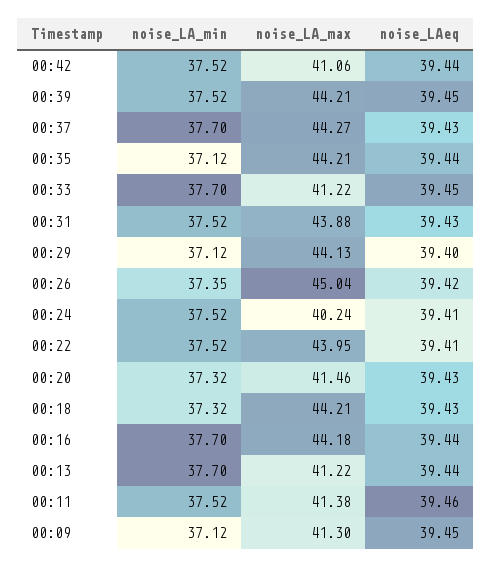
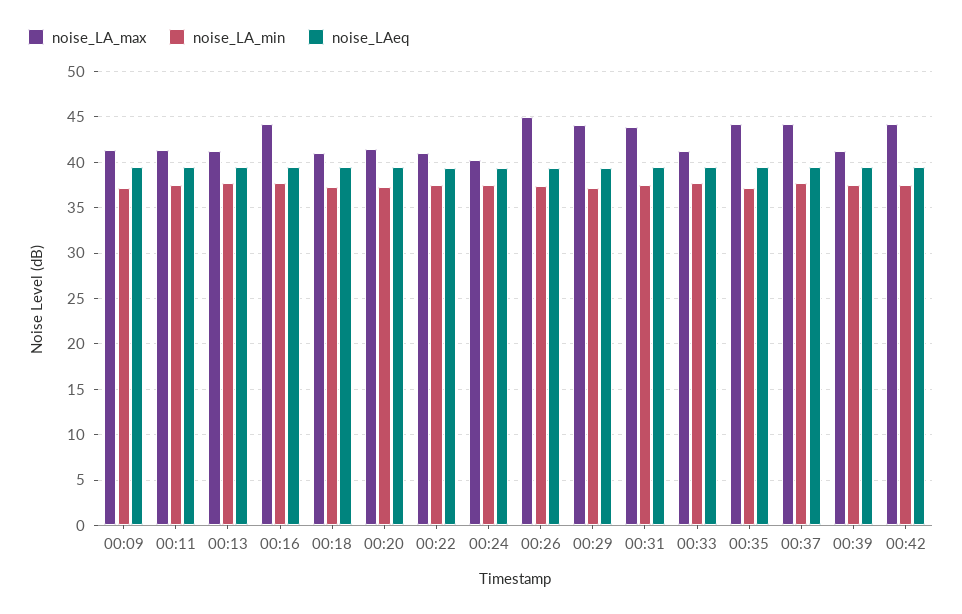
  {
    "noise_LA_min": {
      "00:42": 37.52,
      "00:39": 37.52,
      "00:37": 37.7,
      "00:35": 37.12,
      "00:33": 37.7,
      "00:31": 37.52,
      "00:29": 37.12,
      "00:26": 37.35,
      "00:24": 37.52,
      "00:22": 37.52,
      "00:20": 37.32,
      "00:18": 37.32,
      "00:16": 37.7,
      "00:13": 37.7,
      "00:11": 37.52,
      "00:09": 37.12
    },
    "noise_LA_max": {
-     "00:42": 41.06,
+     "00:42": 44,
-     "00:39": 44.21,
+     "00:39": 41,
      "00:37": 44.27,
      "00:35": 44.21,
      "00:33": 41.22,
      "00:31": 43.88,
      "00:29": 44.13,
      "00:26": 45.04,
      "00:24": 40.24,
-     "00:22": 43.95,
+     "00:22": 41,
      "00:20": 41.46,
-     "00:18": 44.21,
+     "00:18": 41,
      "00:16": 44.18,
      "00:13": 41.22,
      "00:11": 41.38,
      "00:09": 41.3
    },
    "noise_LAeq": {
      "00:42": 39.44,
      "00:39": 39.45,
      "00:37": 39.43,
      "00:35": 39.44,
      "00:33": 39.45,
      "00:31": 39.43,
      "00:29": 39.4,
      "00:26": 39.42,
      "00:24": 39.41,
      "00:22": 39.41,
      "00:20": 39.43,
      "00:18": 39.43,
      "00:16": 39.44,
      "00:13": 39.44,
      "00:11": 39.46,
      "00:09": 39.45
    }
  }

